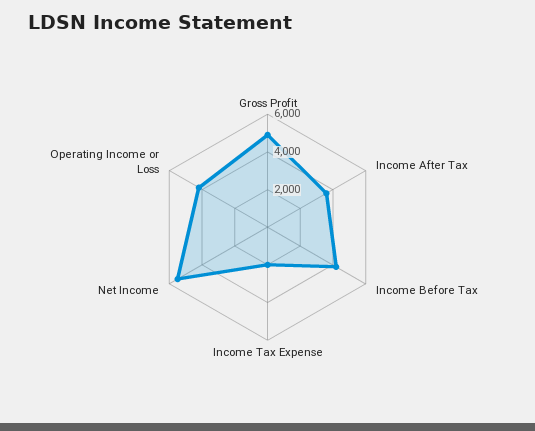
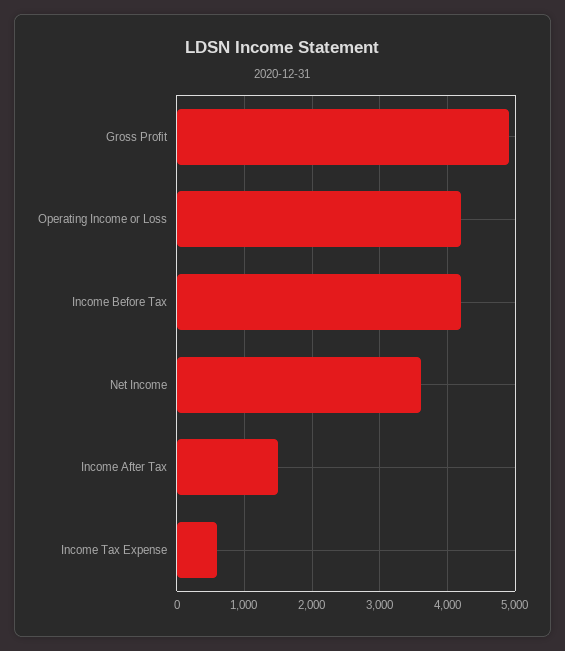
  {
    "Gross Profit": 4900,
-   "Income After Tax": 3500,
+   "Income After Tax": 1500,
    "Income Before Tax": 4200,
-   "Income Tax Expense": 2000,
+   "Income Tax Expense": 600,
-   "Net Income": 5500,
+   "Net Income": 3600,
    "Operating Income or Loss": 4200
  }

